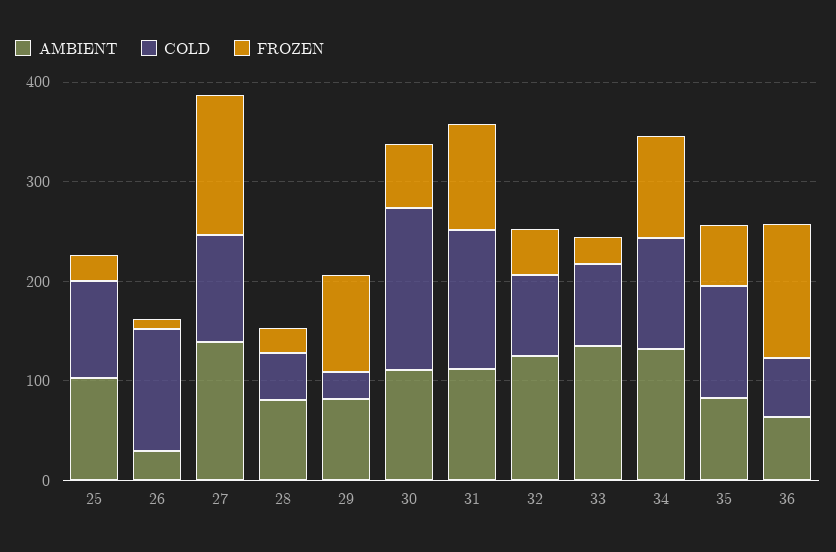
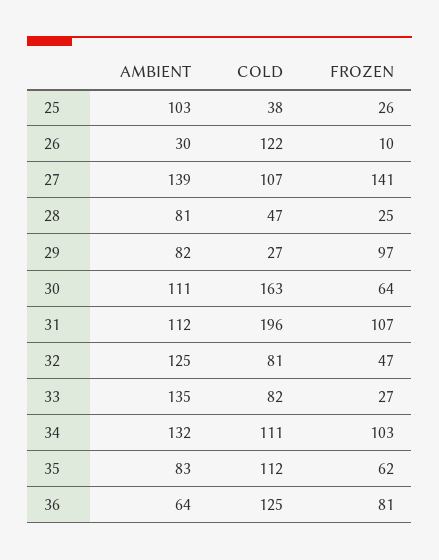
  {
    "AMBIENT": {
      "25": 103,
      "26": 30,
      "27": 139,
      "28": 81,
      "29": 82,
      "30": 111,
      "31": 112,
      "32": 125,
      "33": 135,
      "34": 132,
      "35": 83,
      "36": 64
    },
    "COLD": {
-     "25": 100,
+     "25": 38,
      "26": 122,
      "27": 107,
      "28": 47,
      "29": 27,
      "30": 163,
-     "31": 140,
+     "31": 196,
      "32": 81,
      "33": 82,
      "34": 111,
      "35": 112,
-     "36": 60
+     "36": 125
    },
    "FROZEN": {
      "25": 26,
      "26": 10,
      "27": 141,
      "28": 25,
      "29": 97,
      "30": 64,
      "31": 107,
      "32": 47,
      "33": 27,
      "34": 103,
      "35": 62,
-     "36": 140
+     "36": 81
    }
  }

